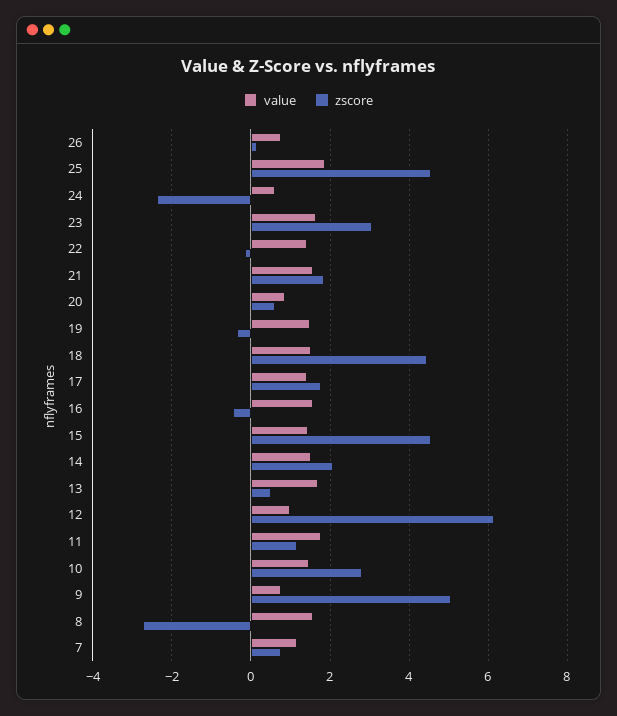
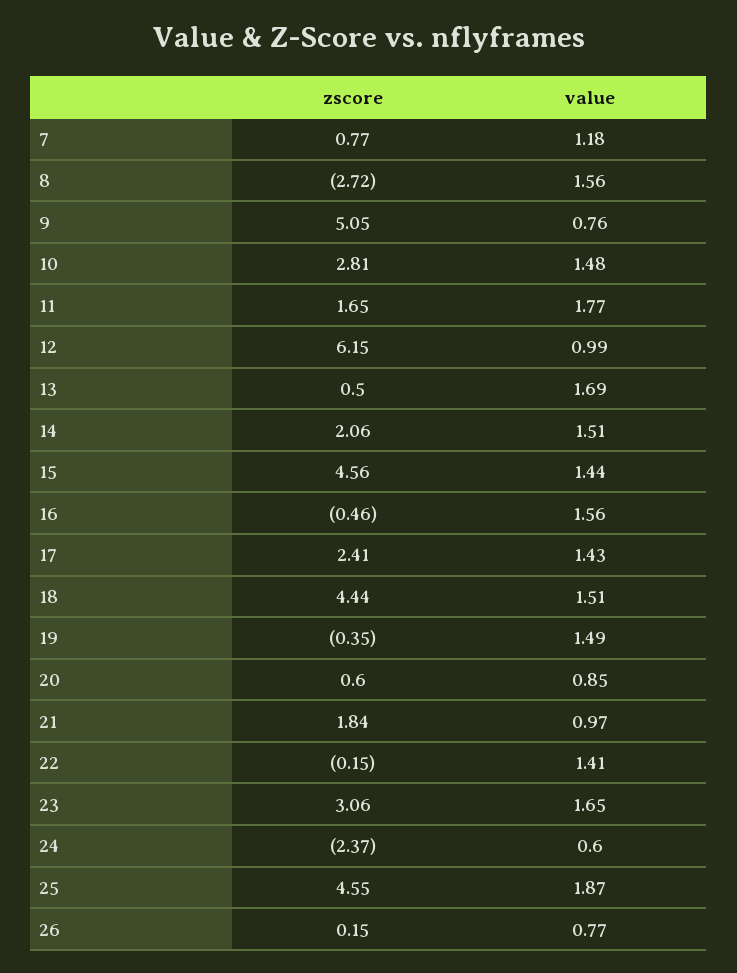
  {
    "value": {
      "26": 0.77,
      "25": 1.87,
      "24": 0.6,
      "23": 1.65,
      "22": 1.41,
-     "21": 1.6,
+     "21": 0.97,
      "20": 0.85,
      "19": 1.49,
      "18": 1.51,
      "17": 1.43,
      "16": 1.56,
      "15": 1.44,
      "14": 1.51,
      "13": 1.69,
      "12": 0.99,
      "11": 1.77,
      "10": 1.48,
      "9": 0.76,
      "8": 1.56,
      "7": 1.18
    },
    "zscore": {
      "26": 0.15,
      "25": 4.55,
      "24": -2.37,
      "23": 3.06,
      "22": -0.15,
      "21": 1.84,
      "20": 0.6,
      "19": -0.35,
      "18": 4.44,
-     "17": 1.8,
+     "17": 2.41,
      "16": -0.46,
      "15": 4.56,
      "14": 2.06,
      "13": 0.5,
      "12": 6.15,
-     "11": 1.2,
+     "11": 1.65,
      "10": 2.81,
      "9": 5.05,
      "8": -2.72,
      "7": 0.77
    }
  }

